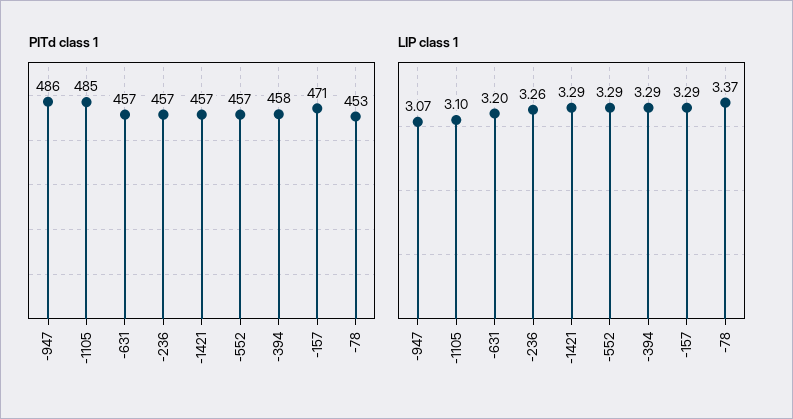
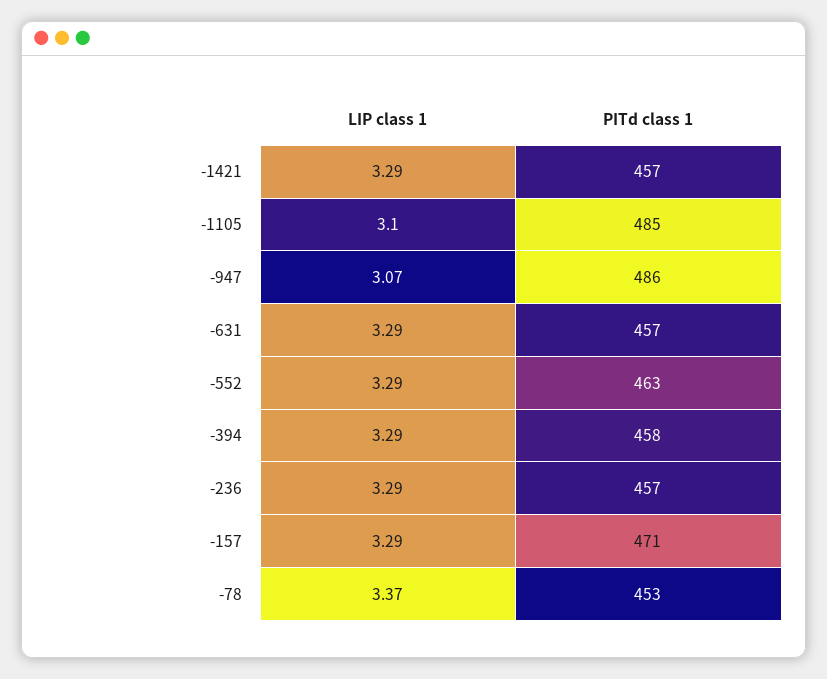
  {
    "PITd class 1": {
      "-947": 486,
      "-1105": 485,
      "-631": 457,
      "-236": 457,
      "-1421": 457,
-     "-552": 457,
+     "-552": 463,
      "-394": 458,
      "-157": 471,
      "-78": 453
    },
    "LIP class 1": {
      "-947": 3.07,
      "-1105": 3.1,
-     "-631": 3.2,
+     "-631": 3.29,
-     "-236": 3.26,
+     "-236": 3.29,
      "-1421": 3.29,
      "-552": 3.29,
      "-394": 3.29,
      "-157": 3.29,
      "-78": 3.37
    }
  }

